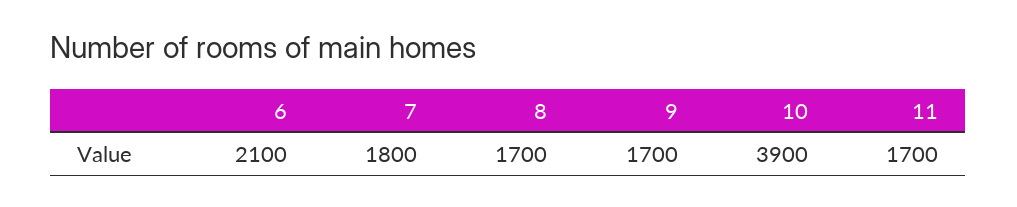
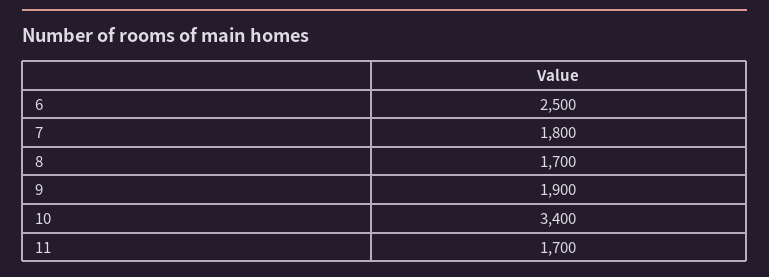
  {
-   "6": 2100,
+   "6": 2500,
    "7": 1800,
    "8": 1700,
-   "9": 1700,
+   "9": 1900,
-   "10": 3900,
+   "10": 3400,
    "11": 1700
  }

